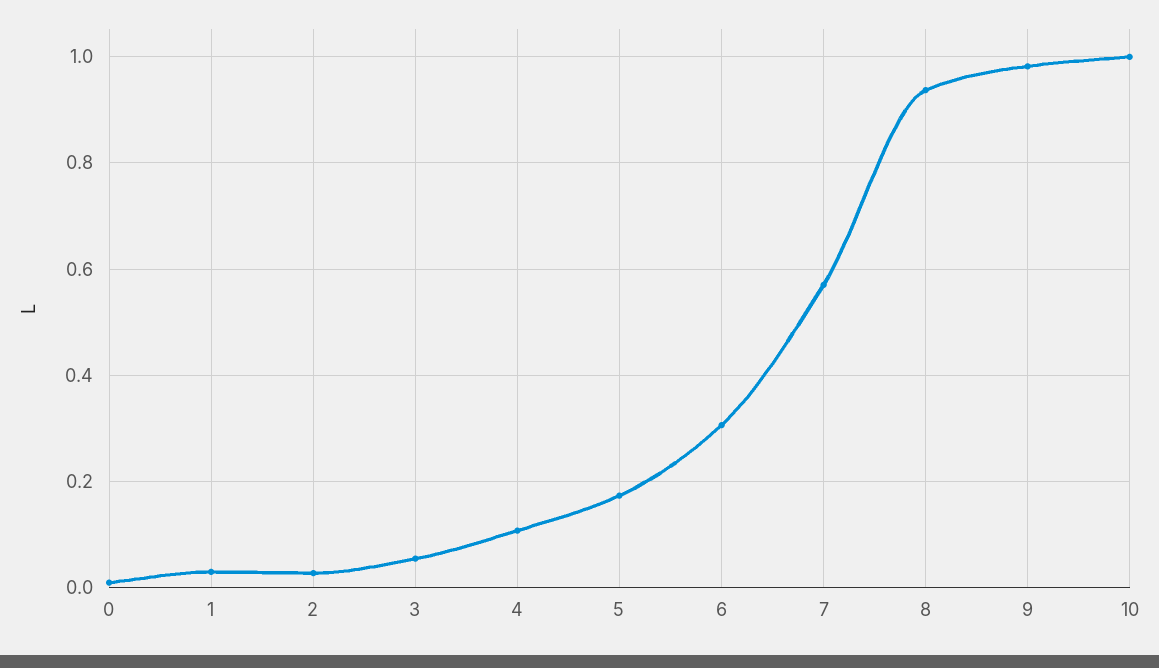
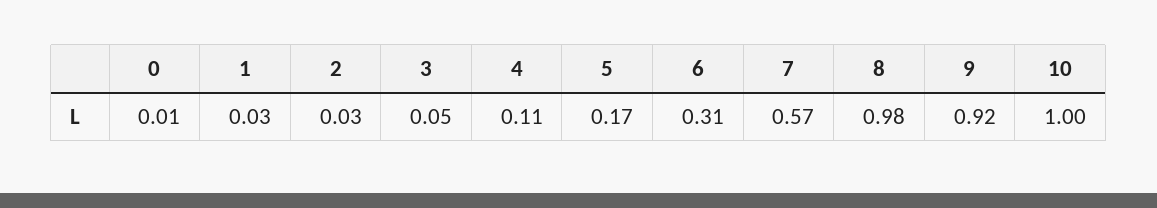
  {
    "0": 0.01,
    "1": 0.03,
    "2": 0.03,
    "3": 0.05,
    "4": 0.11,
    "5": 0.17,
    "6": 0.31,
    "7": 0.57,
-   "8": 0.94,
+   "8": 0.98,
-   "9": 0.98,
+   "9": 0.92,
    "10": 1
  }

